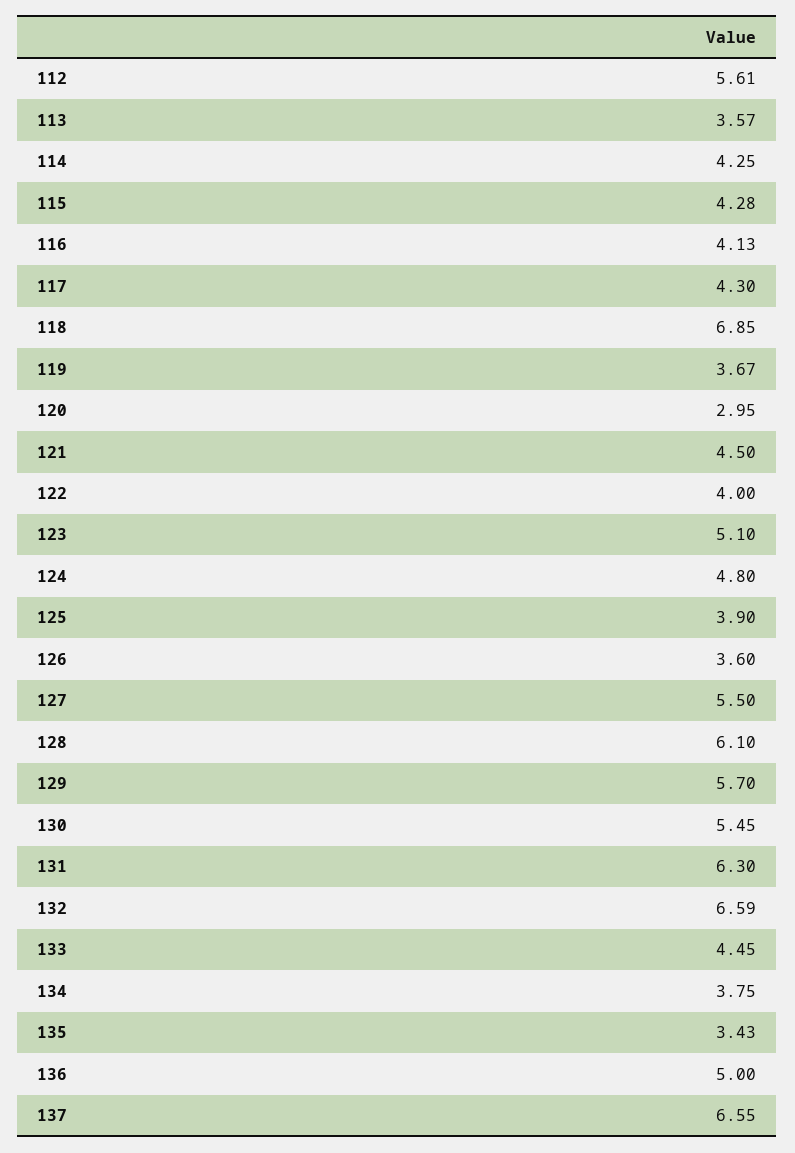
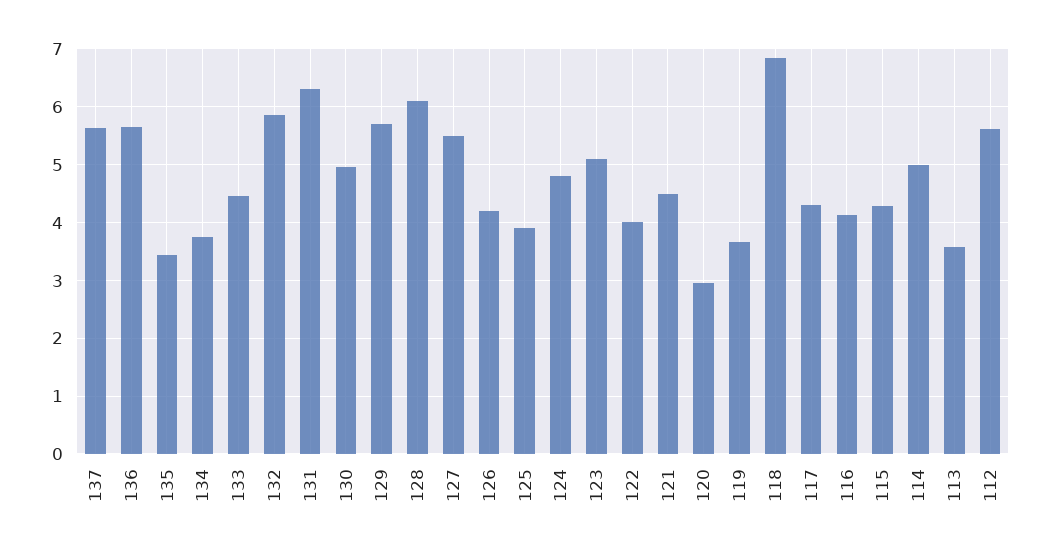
  {
    "112": 5.61,
    "113": 3.57,
-   "114": 4.25,
+   "114": 5,
    "115": 4.28,
    "116": 4.13,
    "117": 4.3,
    "118": 6.85,
    "119": 3.67,
    "120": 2.95,
    "121": 4.5,
    "122": 4,
    "123": 5.1,
    "124": 4.8,
    "125": 3.9,
-   "126": 3.6,
+   "126": 4.2,
    "127": 5.5,
    "128": 6.1,
    "129": 5.7,
-   "130": 5.45,
+   "130": 5,
    "131": 6.3,
-   "132": 6.59,
+   "132": 5.8,
    "133": 4.45,
    "134": 3.75,
    "135": 3.43,
-   "136": 5,
+   "136": 5.6,
-   "137": 6.55
+   "137": 5.6
  }

